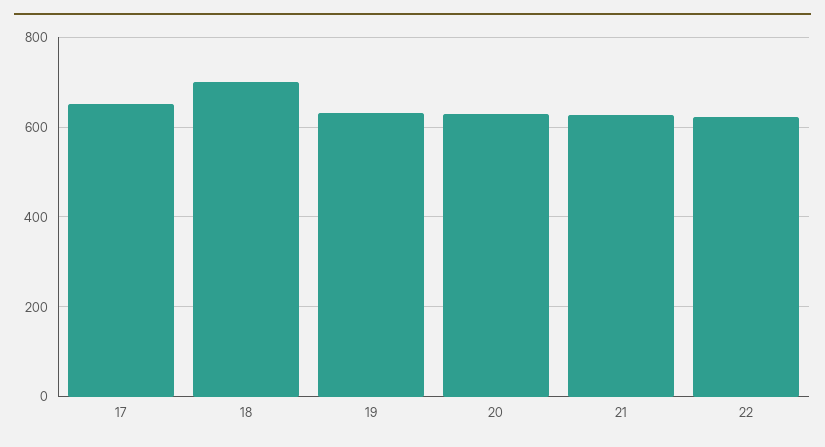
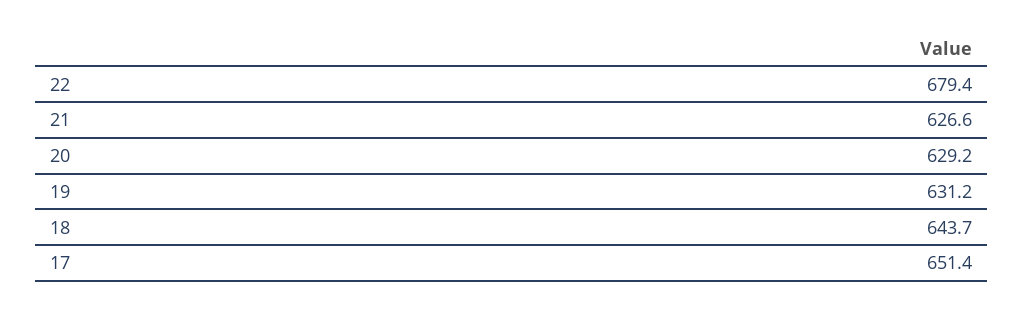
  {
    "17": 651.4,
-   "18": 700,
+   "18": 643.7,
    "19": 631.2,
    "20": 629.2,
    "21": 626.6,
-   "22": 620
+   "22": 679.4
  }

